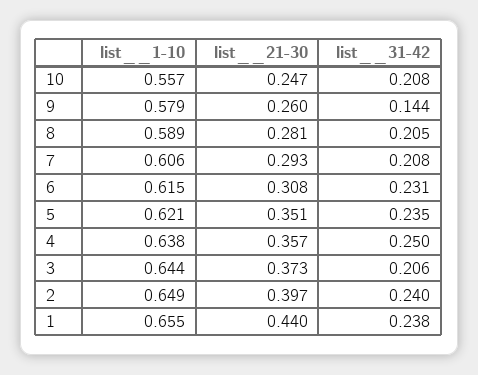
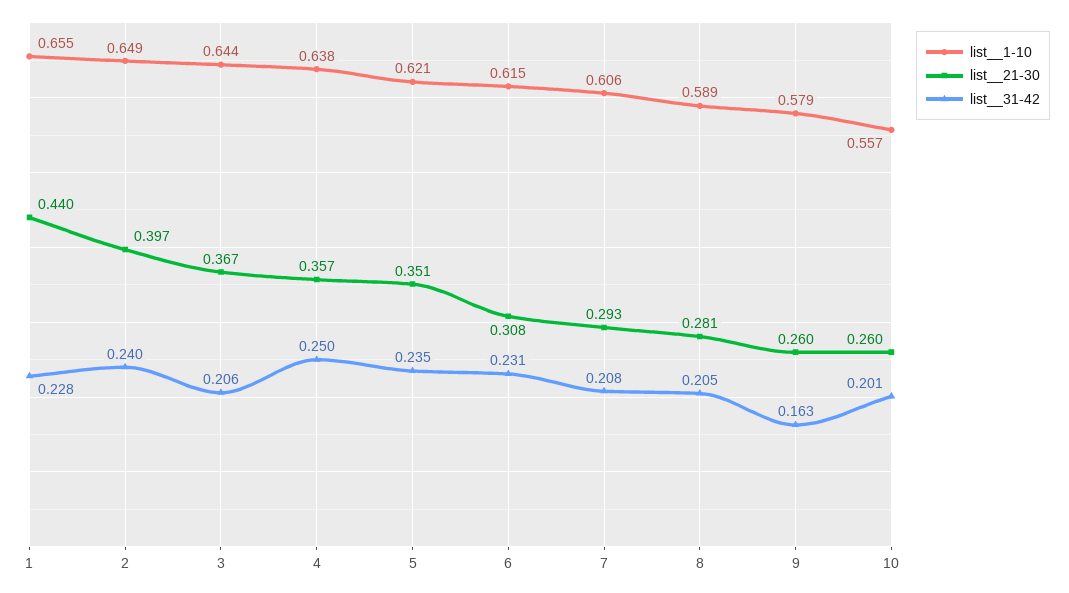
  {
    "list__1-10": {
      "10": 0.557,
      "9": 0.579,
      "8": 0.589,
      "7": 0.606,
      "6": 0.615,
      "5": 0.621,
      "4": 0.638,
      "3": 0.644,
      "2": 0.649,
      "1": 0.655
    },
    "list__21-30": {
-     "10": 0.247,
+     "10": 0.26,
      "9": 0.26,
      "8": 0.281,
      "7": 0.293,
      "6": 0.308,
      "5": 0.351,
      "4": 0.357,
-     "3": 0.373,
+     "3": 0.367,
      "2": 0.397,
      "1": 0.44
    },
    "list__31-42": {
-     "10": 0.208,
+     "10": 0.201,
-     "9": 0.144,
+     "9": 0.163,
      "8": 0.205,
      "7": 0.208,
      "6": 0.231,
      "5": 0.235,
      "4": 0.25,
      "3": 0.206,
      "2": 0.24,
-     "1": 0.238
+     "1": 0.228
    }
  }

